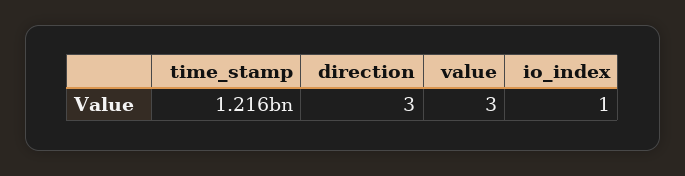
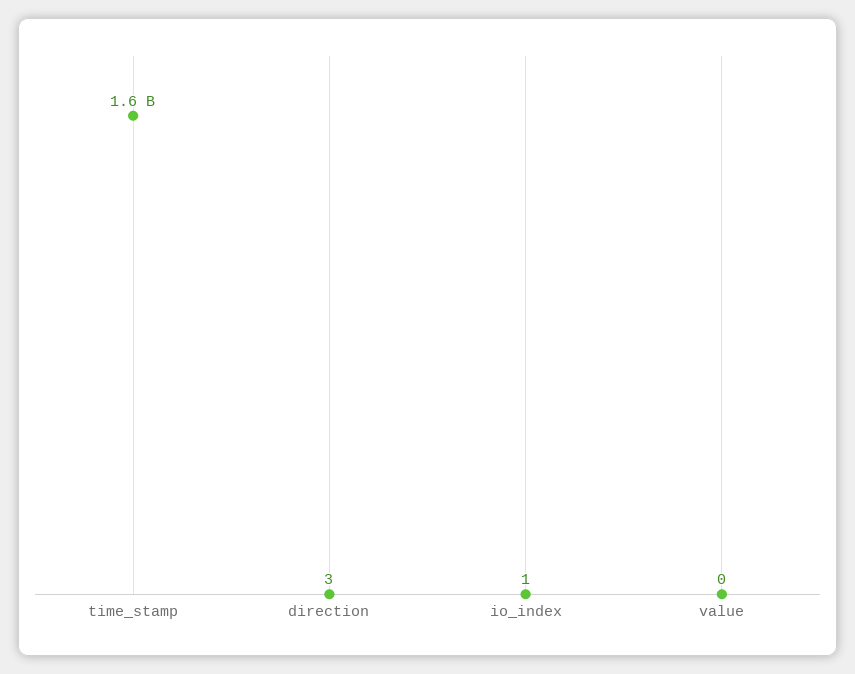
  {
-   "time_stamp": 1216000000,
+   "time_stamp": 1600000000,
    "direction": 3,
-   "value": 3,
+   "value": 0,
    "io_index": 1
  }

